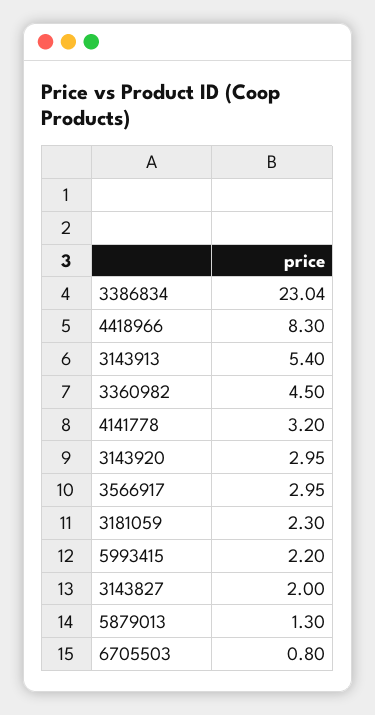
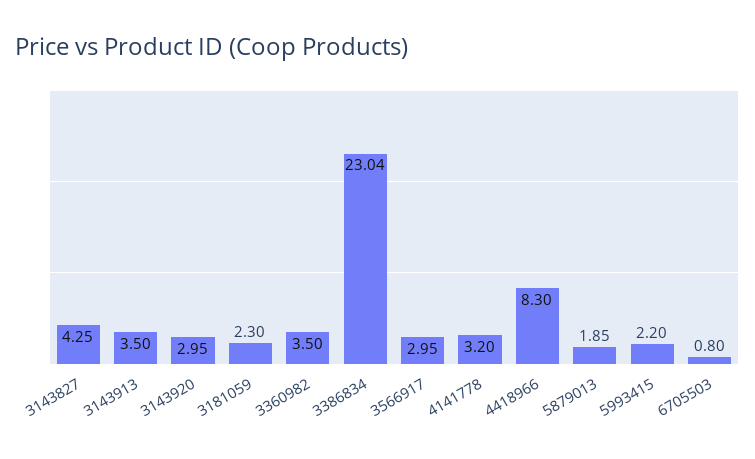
  {
    "3386834": 23.04,
    "4418966": 8.3,
-   "3143913": 5.4,
+   "3143913": 3.5,
-   "3360982": 4.5,
+   "3360982": 3.5,
    "4141778": 3.2,
    "3143920": 2.95,
    "3566917": 2.95,
    "3181059": 2.3,
    "5993415": 2.2,
-   "3143827": 2,
+   "3143827": 4.25,
-   "5879013": 1.3,
+   "5879013": 1.85,
    "6705503": 0.8
  }

